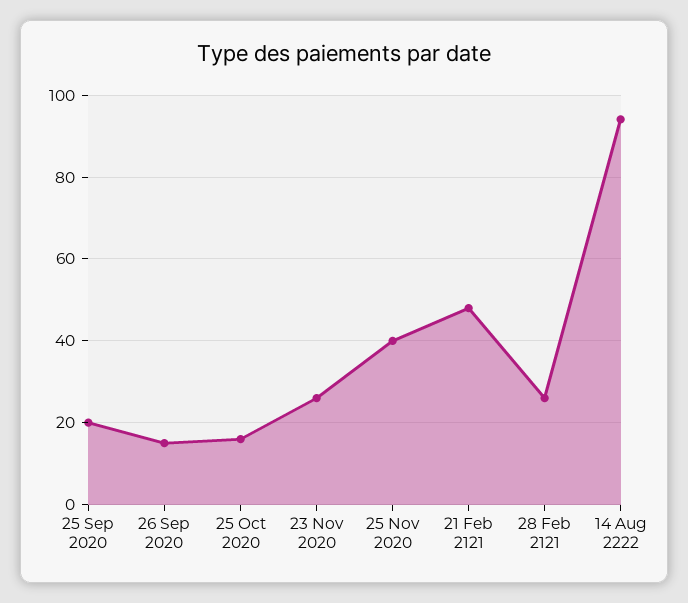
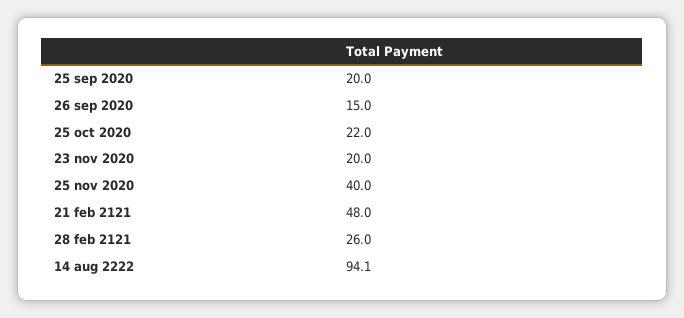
  {
    "25 Sep 2020": 20,
    "26 Sep 2020": 15,
-   "25 Oct 2020": 16,
+   "25 Oct 2020": 22,
-   "23 Nov 2020": 26,
+   "23 Nov 2020": 20,
    "25 Nov 2020": 40,
    "21 Feb 2121": 48,
    "28 Feb 2121": 26,
    "14 Aug 2222": 94.1
  }

